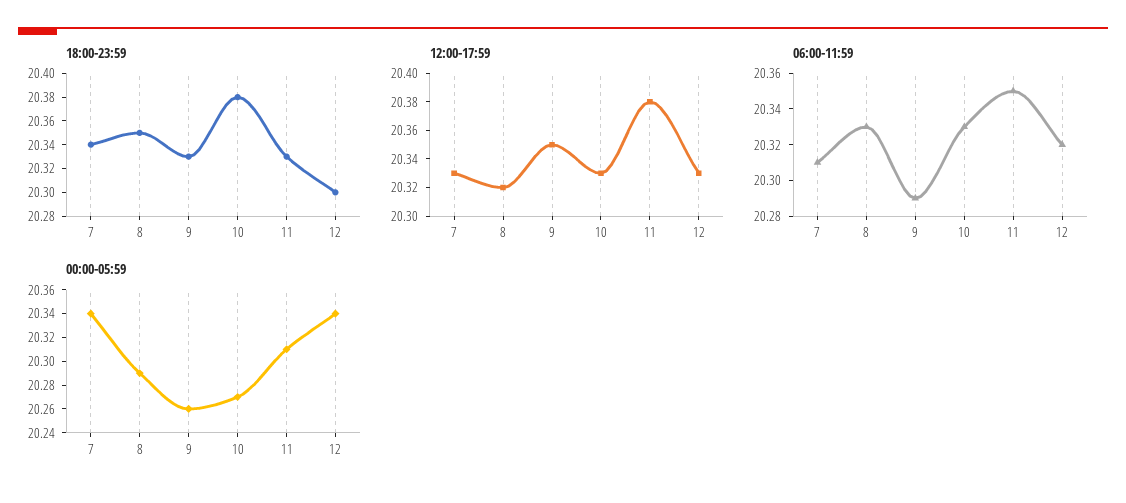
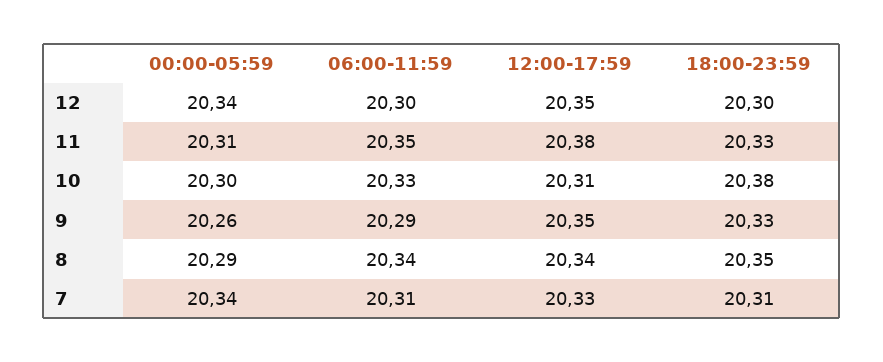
  {
    "18:00-23:59": {
-     "7": 20.34,
+     "7": 20.31,
      "8": 20.35,
      "9": 20.33,
      "10": 20.38,
      "11": 20.33,
      "12": 20.3
    },
    "12:00-17:59": {
      "7": 20.33,
-     "8": 20.32,
+     "8": 20.34,
      "9": 20.35,
-     "10": 20.33,
+     "10": 20.31,
      "11": 20.38,
-     "12": 20.33
+     "12": 20.35
    },
    "06:00-11:59": {
      "7": 20.31,
-     "8": 20.33,
+     "8": 20.34,
      "9": 20.29,
      "10": 20.33,
      "11": 20.35,
-     "12": 20.32
+     "12": 20.3
    },
    "00:00-05:59": {
      "7": 20.34,
      "8": 20.29,
      "9": 20.26,
-     "10": 20.27,
+     "10": 20.3,
      "11": 20.31,
      "12": 20.34
    }
  }

